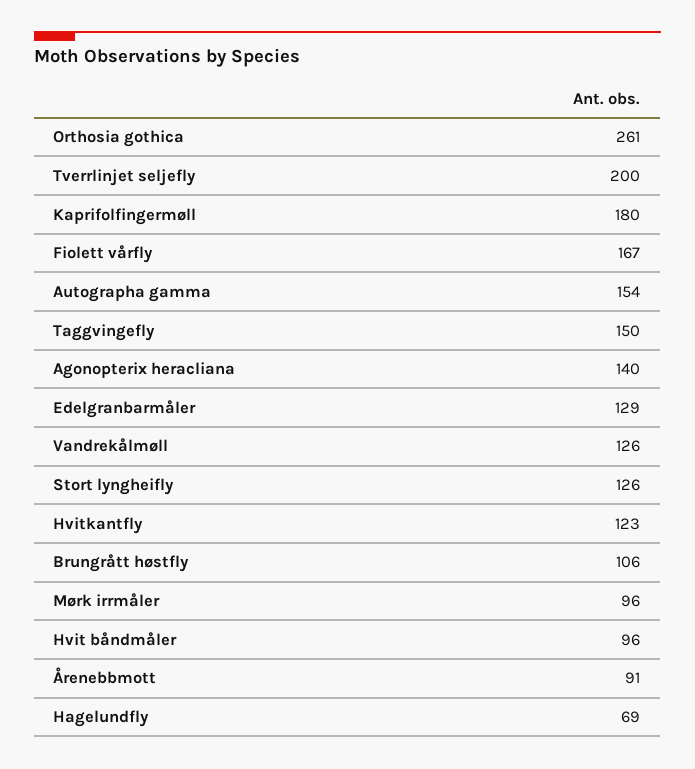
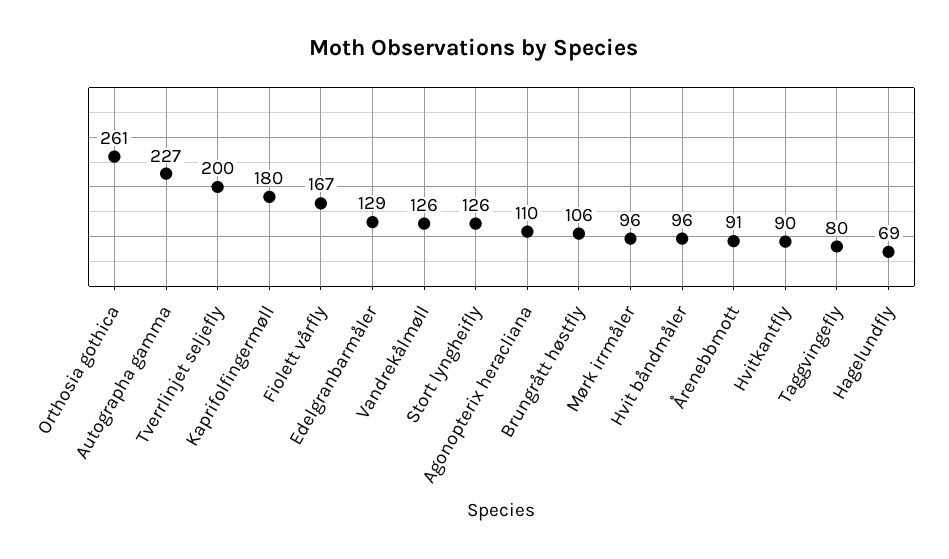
  {
    "Orthosia gothica": 261,
    "Tverrlinjet seljefly": 200,
    "Kaprifolfingermøll": 180,
    "Fiolett vårfly": 167,
-   "Autographa gamma": 154,
+   "Autographa gamma": 227,
-   "Taggvingefly": 150,
+   "Taggvingefly": 80,
-   "Agonopterix heracliana": 140,
+   "Agonopterix heracliana": 110,
    "Edelgranbarmåler": 129,
    "Vandrekålmøll": 126,
    "Stort lyngheifly": 126,
-   "Hvitkantfly": 123,
+   "Hvitkantfly": 90,
    "Brungrått høstfly": 106,
    "Mørk irrmåler": 96,
    "Hvit båndmåler": 96,
    "Årenebbmott": 91,
    "Hagelundfly": 69
  }

